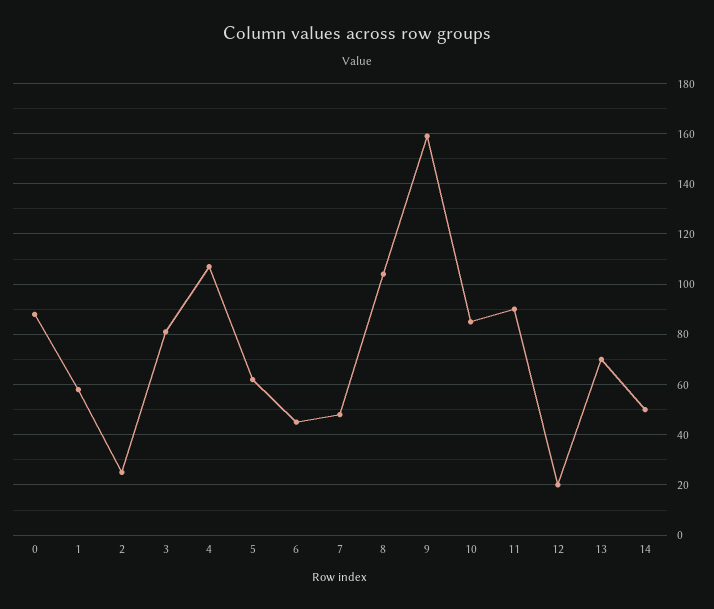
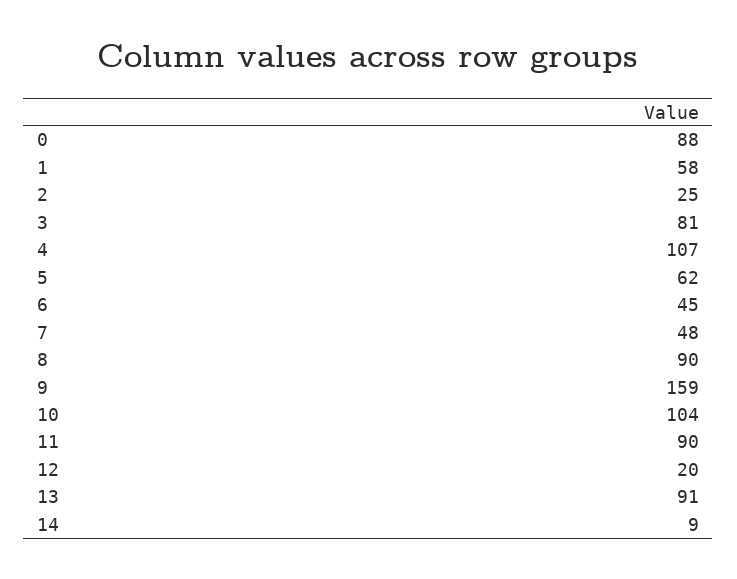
  {
    "0": 88,
    "1": 58,
    "2": 25,
    "3": 81,
    "4": 107,
    "5": 62,
    "6": 45,
    "7": 48,
-   "8": 105,
+   "8": 90,
    "9": 159,
-   "10": 85,
+   "10": 104,
    "11": 90,
    "12": 20,
-   "13": 70,
+   "13": 91,
-   "14": 50
+   "14": 9
  }

